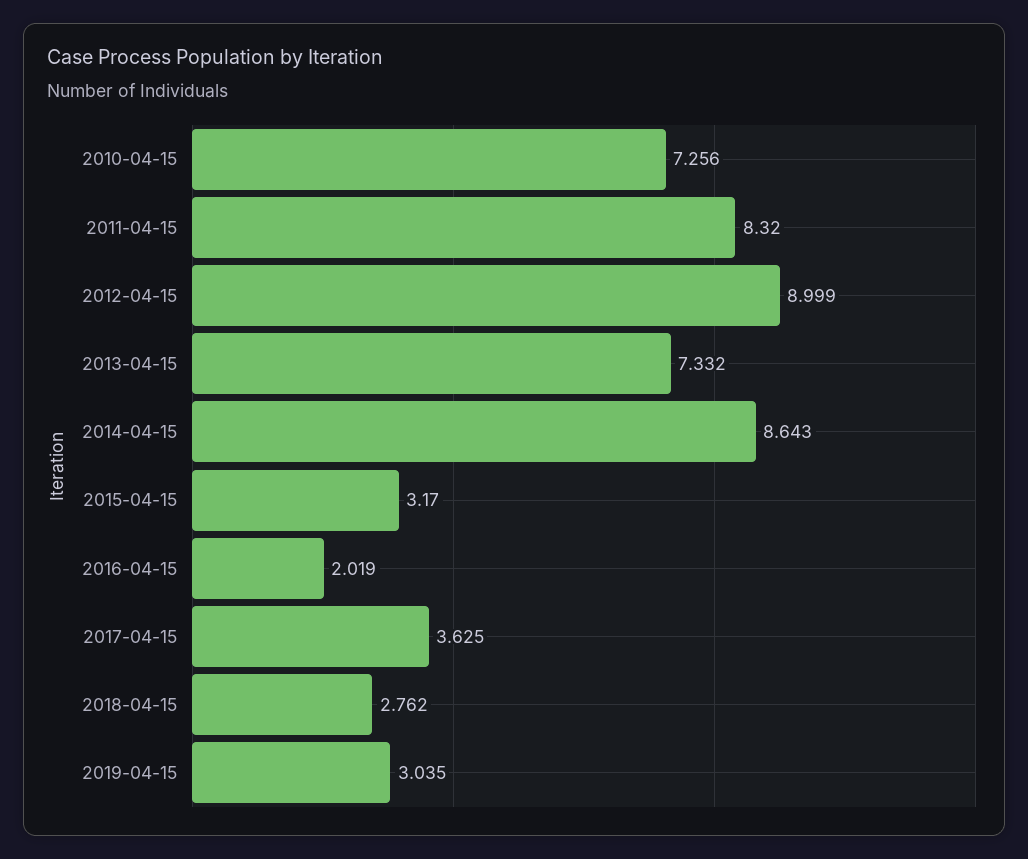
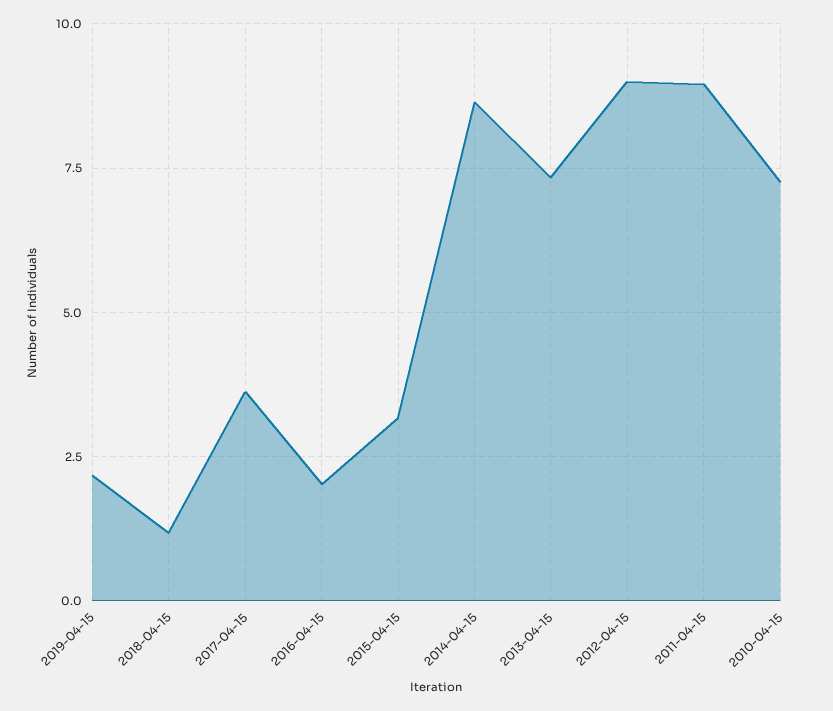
  {
    "2010-04-15": 7.256,
-   "2011-04-15": 8.32,
+   "2011-04-15": 9,
    "2012-04-15": 8.999,
    "2013-04-15": 7.332,
    "2014-04-15": 8.643,
    "2015-04-15": 3.17,
    "2016-04-15": 2.019,
    "2017-04-15": 3.625,
-   "2018-04-15": 2.762,
+   "2018-04-15": 1.25,
-   "2019-04-15": 3.035
+   "2019-04-15": 2.25
  }

